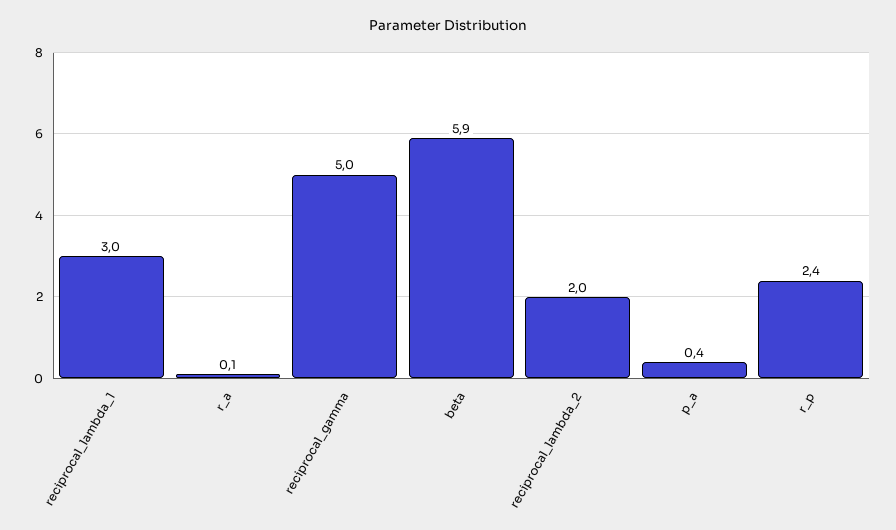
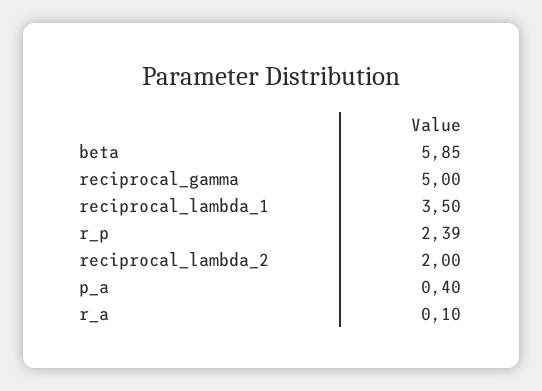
  {
-   "reciprocal_lambda_1": 3,
+   "reciprocal_lambda_1": 3.5,
    "r_a": 0.1,
    "reciprocal_gamma": 5,
    "beta": 5.85,
    "reciprocal_lambda_2": 2,
    "p_a": 0.4,
    "r_p": 2.39
  }

